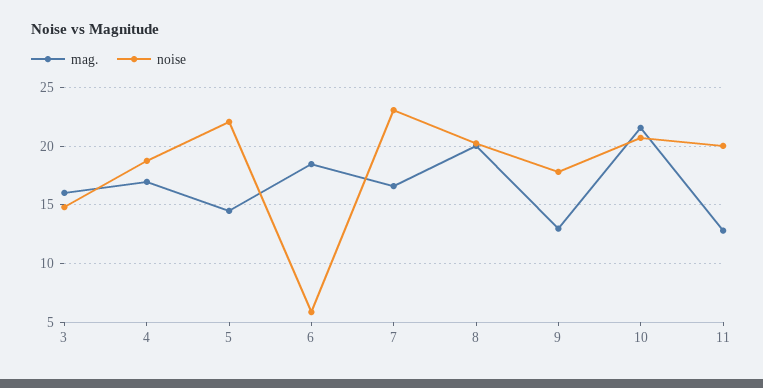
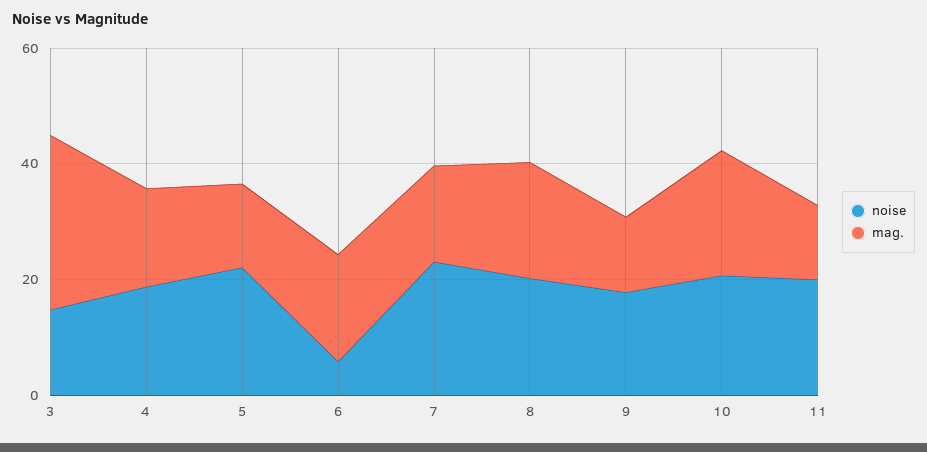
  {
    "mag.": {
-     "3": 16,
+     "3": 30,
      "4": 17,
      "5": 15,
      "6": 18,
      "7": 17,
      "8": 20,
      "9": 13,
      "10": 22,
      "11": 13
    },
    "noise": {
      "3": 15,
      "4": 19,
      "5": 22,
      "6": 6,
      "7": 23,
      "8": 20,
      "9": 18,
      "10": 21,
      "11": 20
    }
  }

